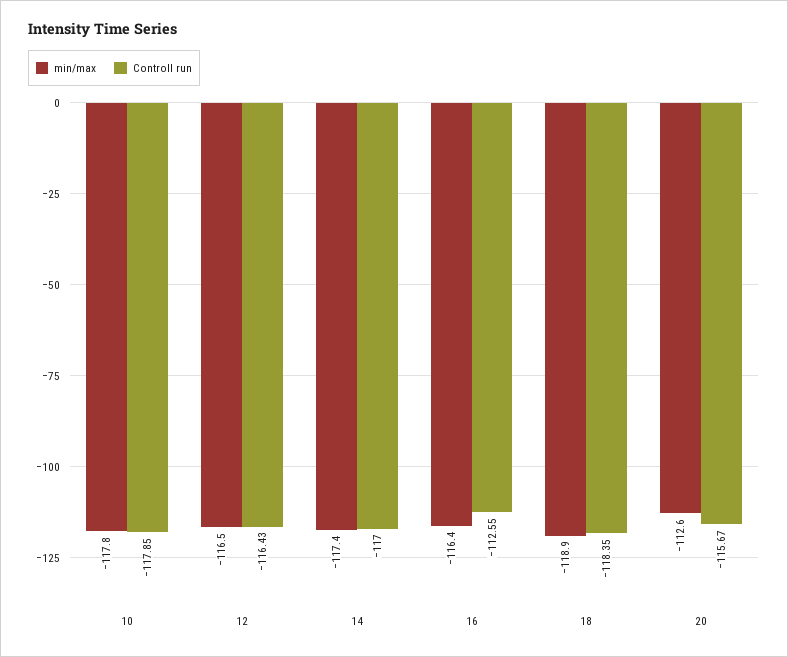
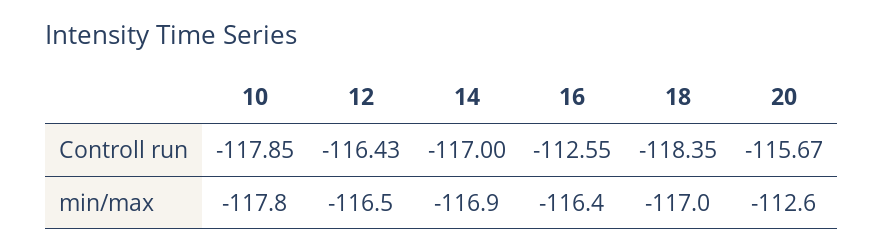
  {
    "min/max": {
      "10": -117.8,
      "12": -116.5,
-     "14": -117.4,
+     "14": -116.9,
      "16": -116.4,
-     "18": -118.9,
+     "18": -117,
      "20": -112.6
    },
    "Controll run": {
      "10": -117.85,
      "12": -116.43,
      "14": -117,
      "16": -112.55,
      "18": -118.35,
      "20": -115.67
    }
  }

